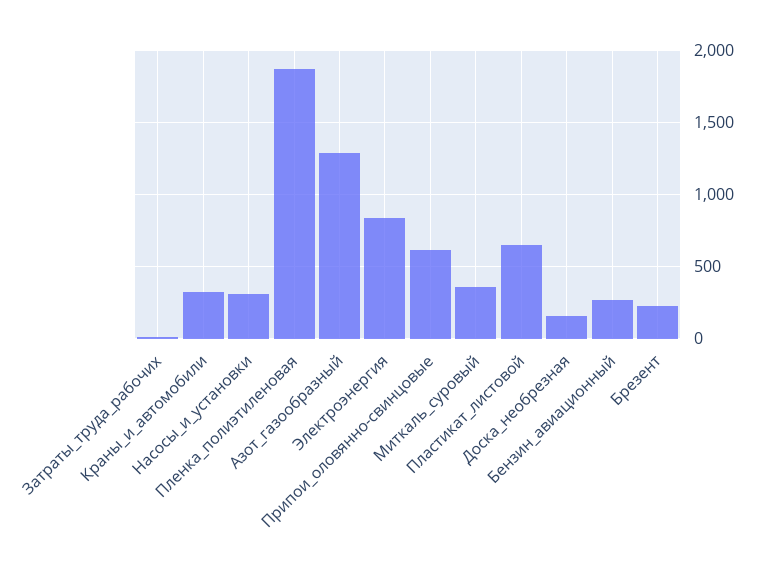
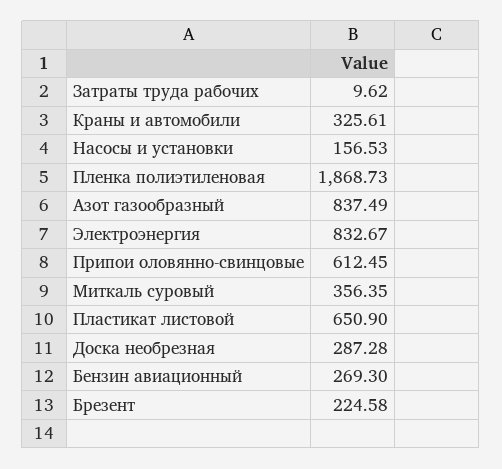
  {
    "Затраты_труда_рабочих": 9.62,
    "Краны_и_автомобили": 325.61,
-   "Насосы_и_установки": 300,
+   "Насосы_и_установки": 156.53,
    "Пленка_полиэтиленовая": 1868.73,
-   "Азот_газообразный": 1300,
+   "Азот_газообразный": 837.49,
    "Электроэнергия": 832.67,
    "Припои_оловянно-свинцовые": 612.45,
    "Миткаль_суровый": 356.35,
    "Пластикат_листовой": 650.9,
-   "Доска_необрезная": 150,
+   "Доска_необрезная": 287.28,
    "Бензин_авиационный": 269.3,
    "Брезент": 224.58
  }

